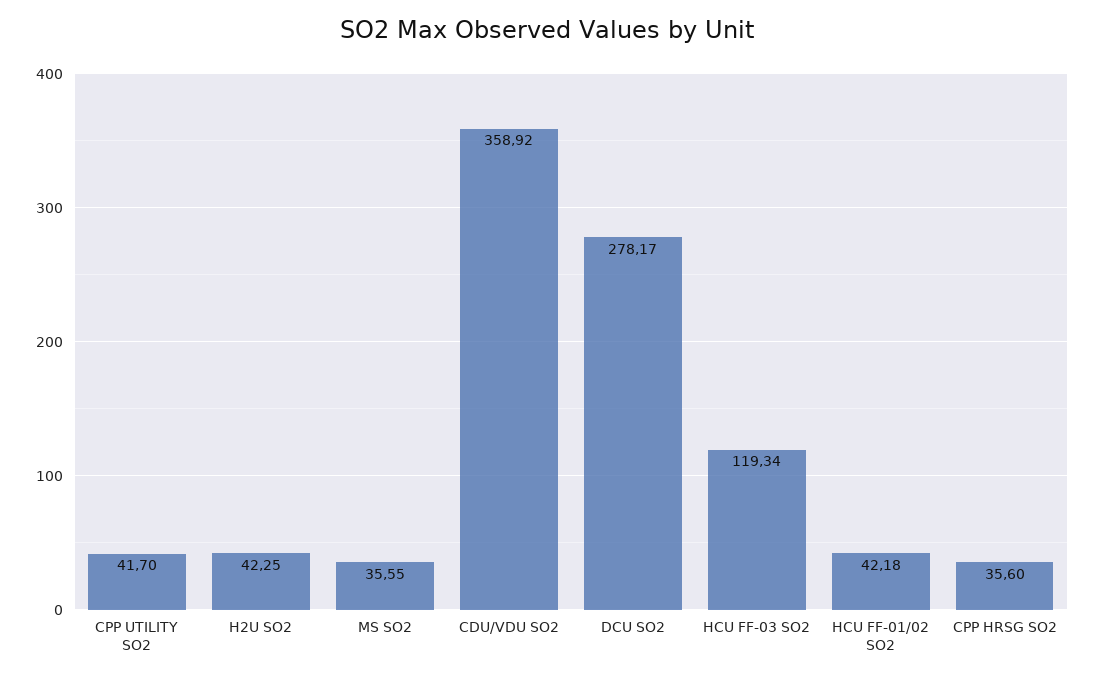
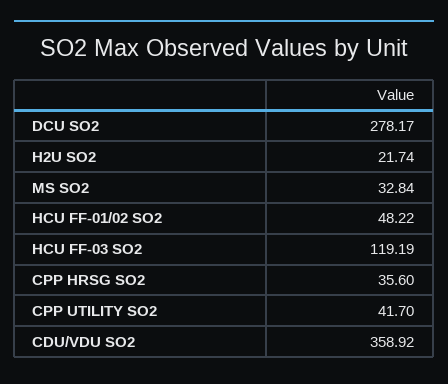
  {
    "CPP UTILITY SO2": 41.7,
-   "H2U SO2": 42.25,
+   "H2U SO2": 21.74,
-   "MS SO2": 35.55,
+   "MS SO2": 32.84,
    "CDU/VDU SO2": 358.92,
    "DCU SO2": 278.17,
-   "HCU FF-03 SO2": 119.34,
+   "HCU FF-03 SO2": 119.19,
-   "HCU FF-01/02 SO2": 42.18,
+   "HCU FF-01/02 SO2": 48.22,
    "CPP HRSG SO2": 35.6
  }

